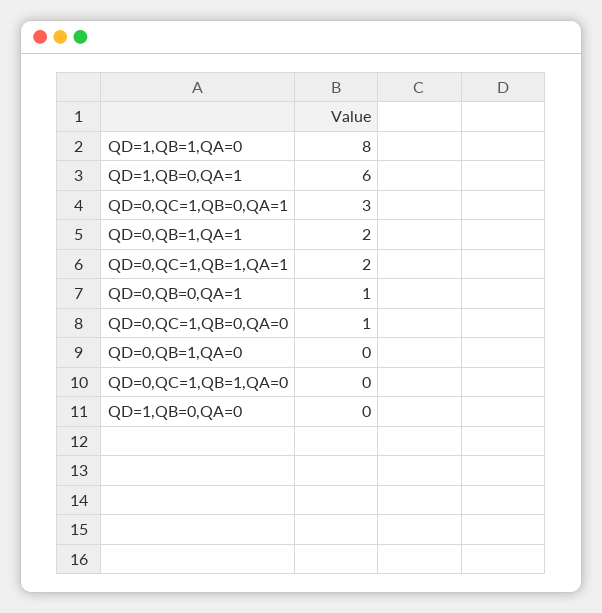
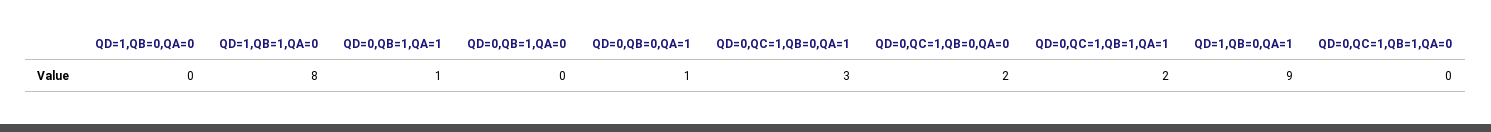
  {
    "QD=1,QB=1,QA=0": 8,
-   "QD=1,QB=0,QA=1": 6,
+   "QD=1,QB=0,QA=1": 9,
    "QD=0,QC=1,QB=0,QA=1": 3,
-   "QD=0,QB=1,QA=1": 2,
+   "QD=0,QB=1,QA=1": 1,
    "QD=0,QC=1,QB=1,QA=1": 2,
    "QD=0,QB=0,QA=1": 1,
-   "QD=0,QC=1,QB=0,QA=0": 1,
+   "QD=0,QC=1,QB=0,QA=0": 2,
    "QD=0,QB=1,QA=0": 0,
    "QD=0,QC=1,QB=1,QA=0": 0,
    "QD=1,QB=0,QA=0": 0
  }

